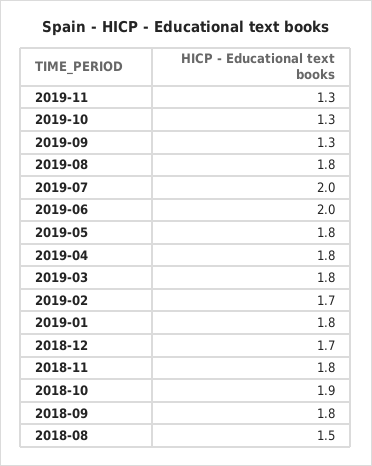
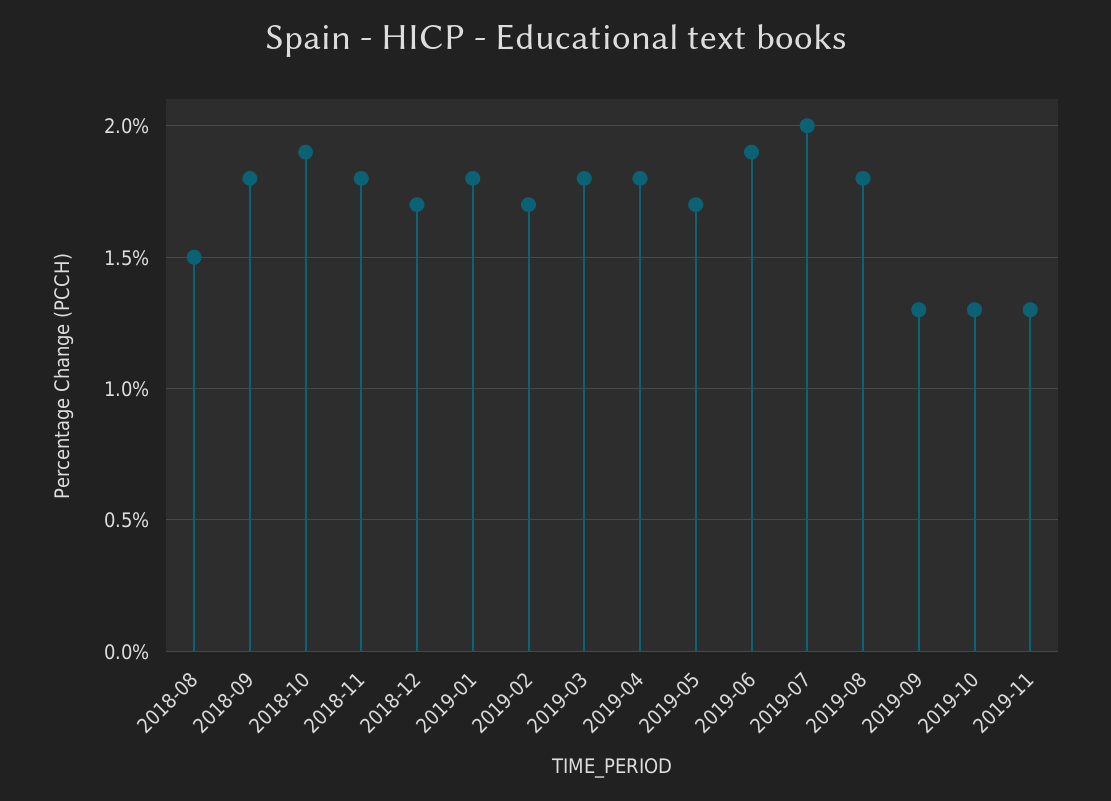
  {
    "2019-11": 1.3,
    "2019-10": 1.3,
    "2019-09": 1.3,
    "2019-08": 1.8,
    "2019-07": 2,
-   "2019-06": 2,
+   "2019-06": 1.9,
-   "2019-05": 1.8,
+   "2019-05": 1.7,
    "2019-04": 1.8,
    "2019-03": 1.8,
    "2019-02": 1.7,
    "2019-01": 1.8,
    "2018-12": 1.7,
    "2018-11": 1.8,
    "2018-10": 1.9,
    "2018-09": 1.8,
    "2018-08": 1.5
  }

